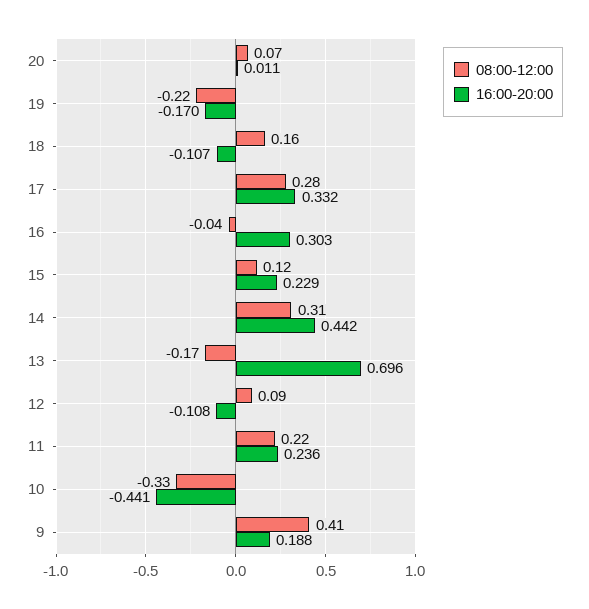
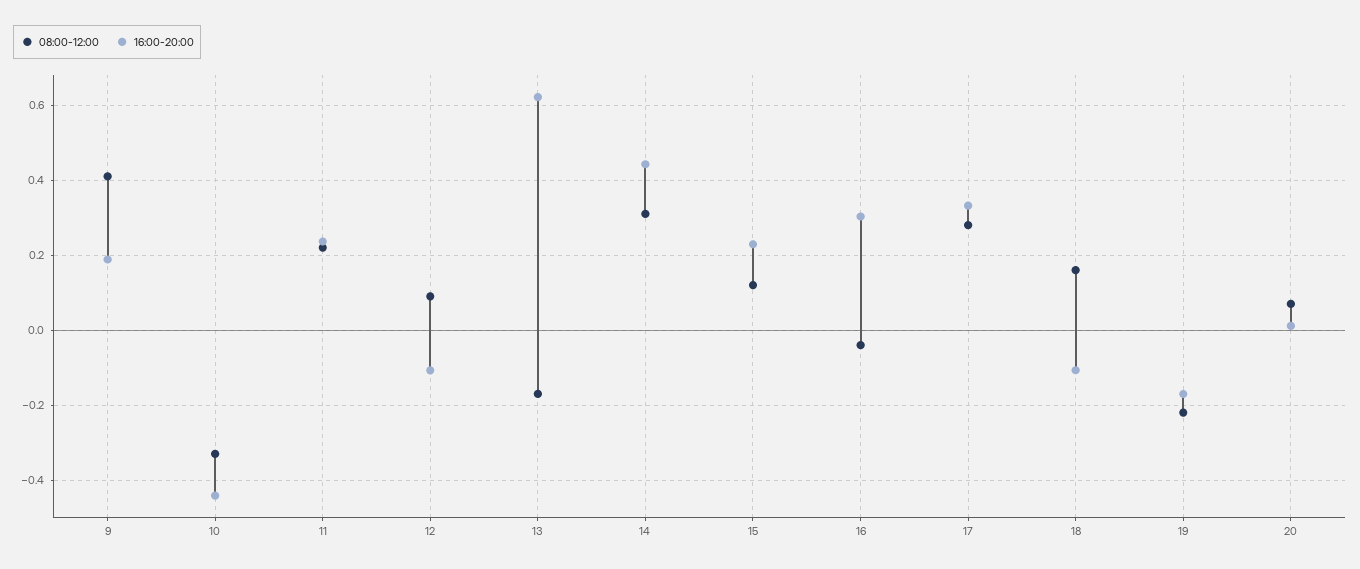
  {
    "08:00-12:00": {
      "20": 0.07,
      "19": -0.22,
      "18": 0.16,
      "17": 0.28,
      "16": -0.04,
      "15": 0.12,
      "14": 0.31,
      "13": -0.17,
      "12": 0.09,
      "11": 0.22,
      "10": -0.33,
      "9": 0.41
    },
    "16:00-20:00": {
      "20": 0.011,
      "19": -0.17,
      "18": -0.107,
      "17": 0.332,
      "16": 0.303,
      "15": 0.229,
      "14": 0.442,
-     "13": 0.696,
+     "13": 0.62,
      "12": -0.108,
      "11": 0.236,
      "10": -0.441,
      "9": 0.188
    }
  }

